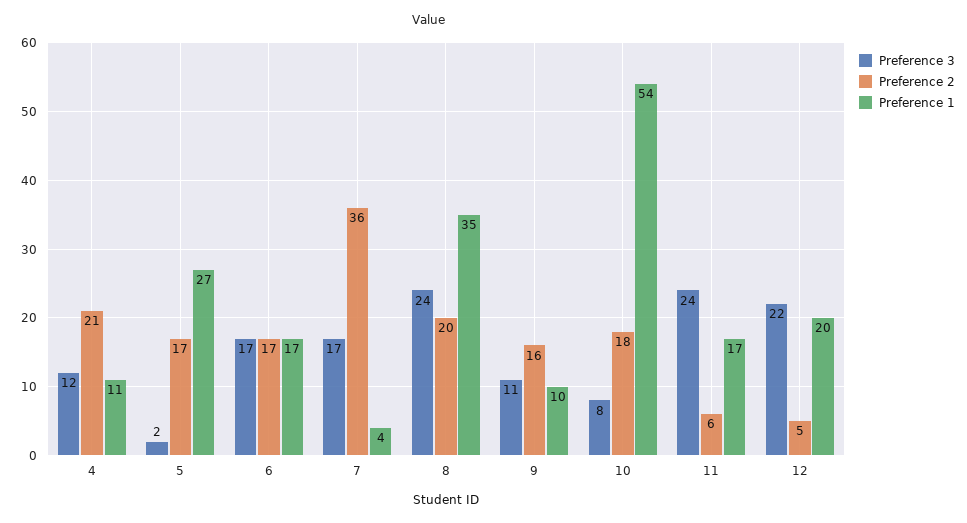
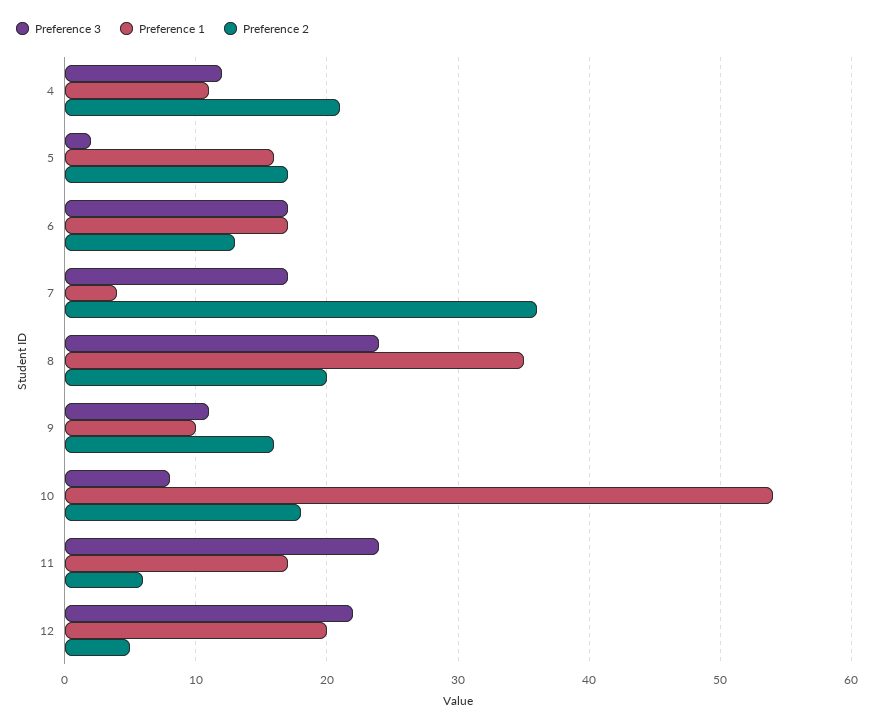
  {
    "Preference 3": {
      "4": 12,
      "5": 2,
      "6": 17,
      "7": 17,
      "8": 24,
      "9": 11,
      "10": 8,
      "11": 24,
      "12": 22
    },
    "Preference 2": {
      "4": 21,
      "5": 17,
-     "6": 17,
+     "6": 13,
      "7": 36,
      "8": 20,
      "9": 16,
      "10": 18,
      "11": 6,
      "12": 5
    },
    "Preference 1": {
      "4": 11,
-     "5": 27,
+     "5": 16,
      "6": 17,
      "7": 4,
      "8": 35,
      "9": 10,
      "10": 54,
      "11": 17,
      "12": 20
    }
  }

